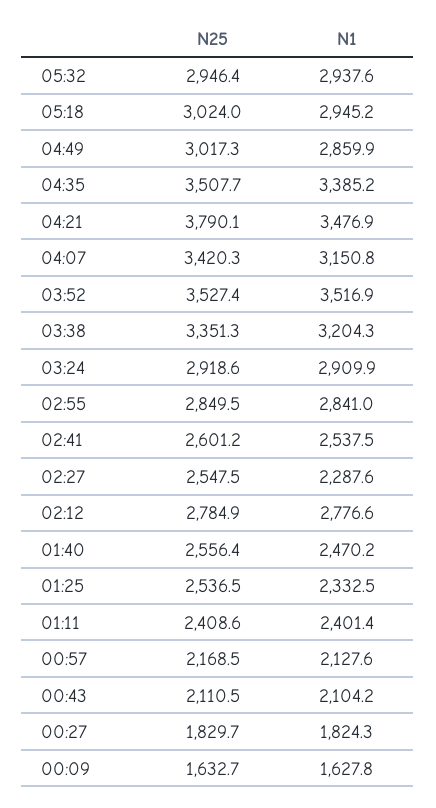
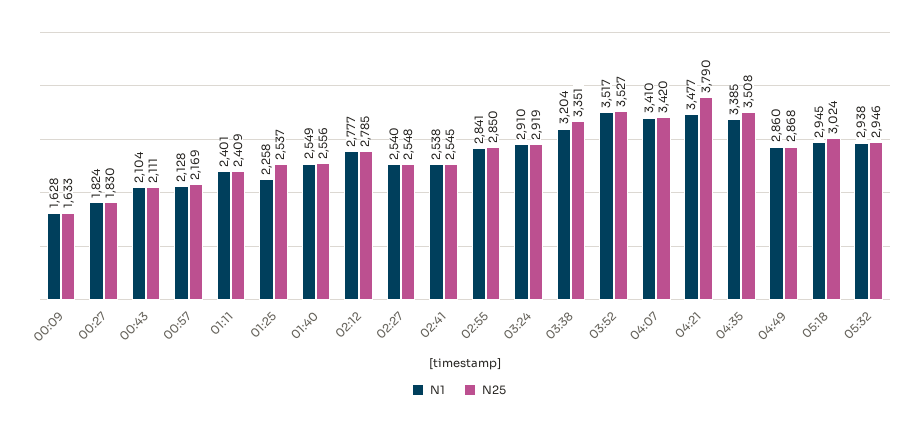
  {
    "N25": {
      "05:32": 2946.4,
      "05:18": 3024,
-     "04:49": 3017.3,
+     "04:49": 2868,
      "04:35": 3507.7,
      "04:21": 3790.1,
      "04:07": 3420.3,
      "03:52": 3527.4,
      "03:38": 3351.3,
      "03:24": 2918.6,
      "02:55": 2849.5,
-     "02:41": 2601.2,
+     "02:41": 2545,
      "02:27": 2547.5,
      "02:12": 2784.9,
      "01:40": 2556.4,
      "01:25": 2536.5,
      "01:11": 2408.6,
      "00:57": 2168.5,
      "00:43": 2110.5,
      "00:27": 1829.7,
      "00:09": 1632.7
    },
    "N1": {
      "05:32": 2937.6,
      "05:18": 2945.2,
      "04:49": 2859.9,
      "04:35": 3385.2,
      "04:21": 3476.9,
-     "04:07": 3150.8,
+     "04:07": 3410,
      "03:52": 3516.9,
      "03:38": 3204.3,
      "03:24": 2909.9,
      "02:55": 2841,
      "02:41": 2537.5,
-     "02:27": 2287.6,
+     "02:27": 2540,
      "02:12": 2776.6,
-     "01:40": 2470.2,
+     "01:40": 2549,
-     "01:25": 2332.5,
+     "01:25": 2258,
      "01:11": 2401.4,
      "00:57": 2127.6,
      "00:43": 2104.2,
      "00:27": 1824.3,
      "00:09": 1627.8
    }
  }

